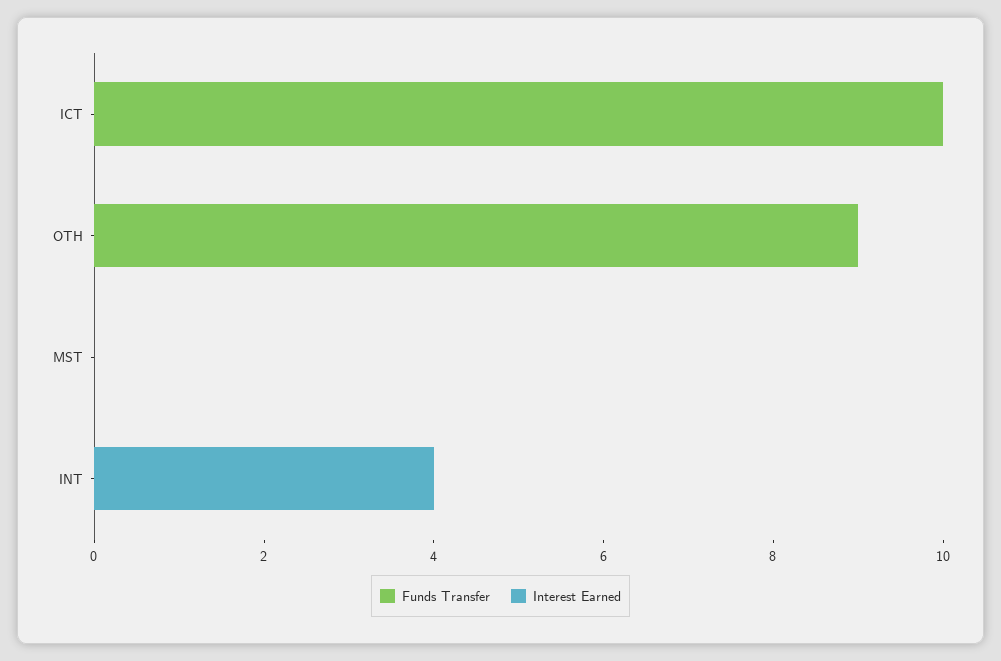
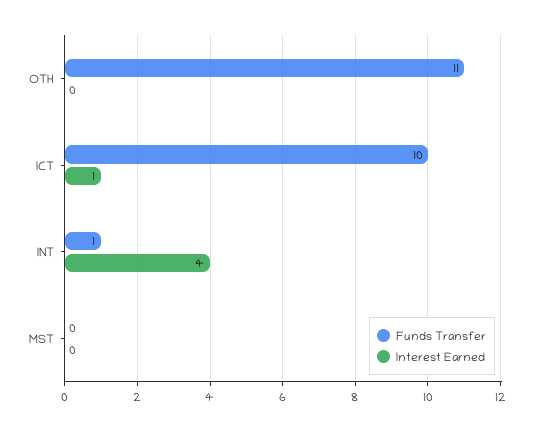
  {
    "Funds Transfer": {
      "ICT": 10,
-     "OTH": 9,
+     "OTH": 11,
      "MST": 0,
-     "INT": 0
+     "INT": 1
    },
    "Interest Earned": {
-     "ICT": 0,
+     "ICT": 1,
      "OTH": 0,
      "MST": 0,
      "INT": 4
    }
  }

